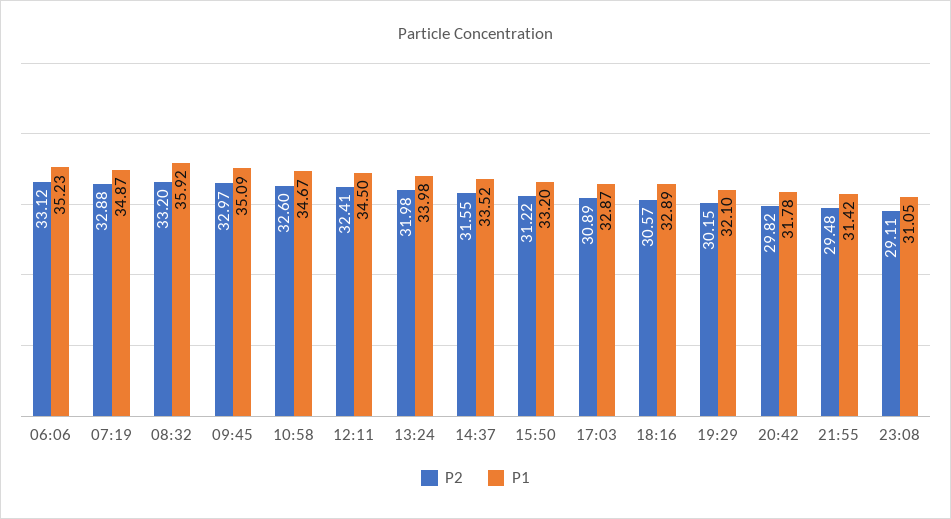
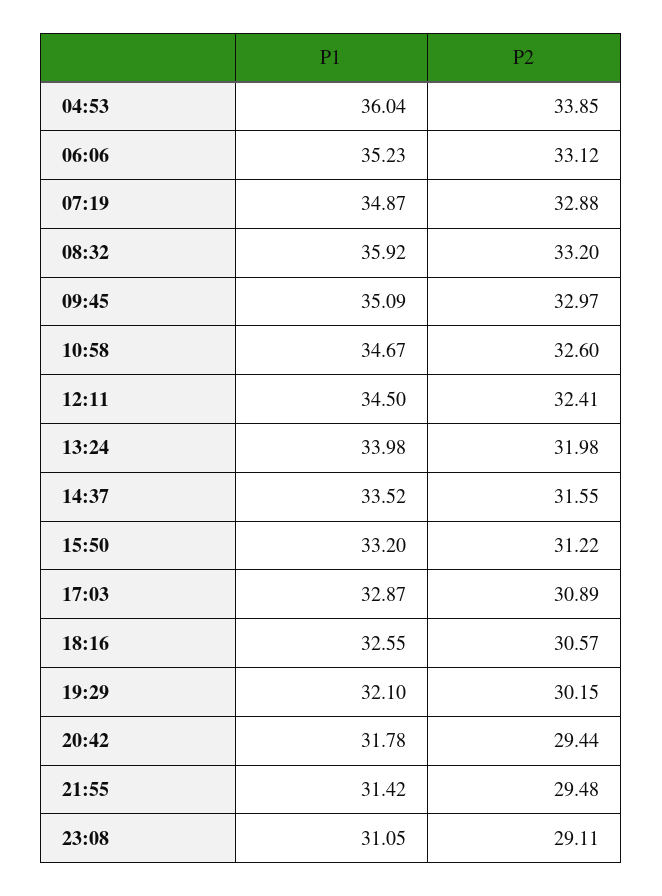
  {
    "P2": {
      "06:06": 33.12,
      "07:19": 32.88,
      "08:32": 33.2,
      "09:45": 32.97,
      "10:58": 32.6,
      "12:11": 32.41,
      "13:24": 31.98,
      "14:37": 31.55,
      "15:50": 31.22,
      "17:03": 30.89,
      "18:16": 30.57,
      "19:29": 30.15,
-     "20:42": 29.82,
+     "20:42": 29.44,
      "21:55": 29.48,
-     "23:08": 29.11
+     "23:08": 29.11,
+     "04:53": 33.85
    },
    "P1": {
      "06:06": 35.23,
      "07:19": 34.87,
      "08:32": 35.92,
      "09:45": 35.09,
      "10:58": 34.67,
      "12:11": 34.5,
      "13:24": 33.98,
      "14:37": 33.52,
      "15:50": 33.2,
      "17:03": 32.87,
-     "18:16": 32.89,
+     "18:16": 32.55,
      "19:29": 32.1,
      "20:42": 31.78,
      "21:55": 31.42,
-     "23:08": 31.05
+     "23:08": 31.05,
+     "04:53": 36.04
    }
  }

